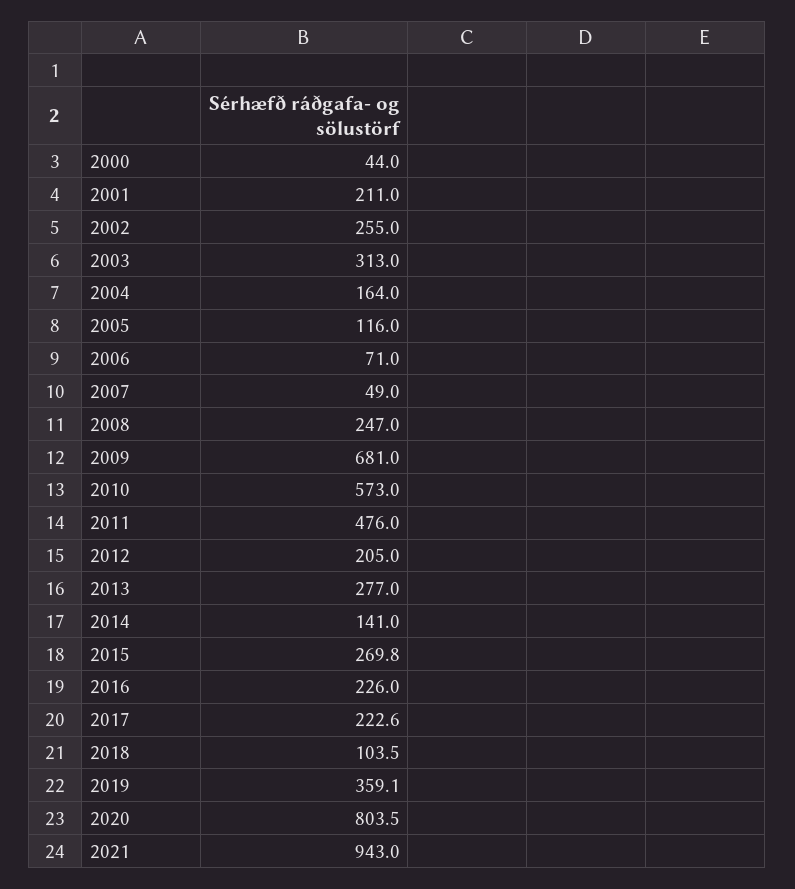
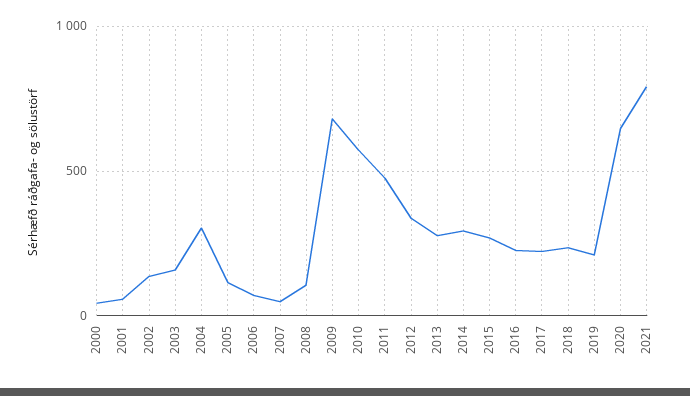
  {
    "2000": 44,
-   "2001": 211,
+   "2001": 50,
-   "2002": 255,
+   "2002": 150,
-   "2003": 313,
+   "2003": 150,
-   "2004": 164,
+   "2004": 300,
    "2005": 116,
    "2006": 71,
    "2007": 49,
-   "2008": 247,
+   "2008": 100,
    "2009": 681,
    "2010": 573,
    "2011": 476,
-   "2012": 205,
+   "2012": 350,
    "2013": 277,
-   "2014": 141,
+   "2014": 300,
    "2015": 269.8,
    "2016": 226,
    "2017": 222.6,
-   "2018": 103.5,
+   "2018": 250,
-   "2019": 359.1,
+   "2019": 200,
-   "2020": 803.5,
+   "2020": 650,
-   "2021": 943
+   "2021": 800
  }

